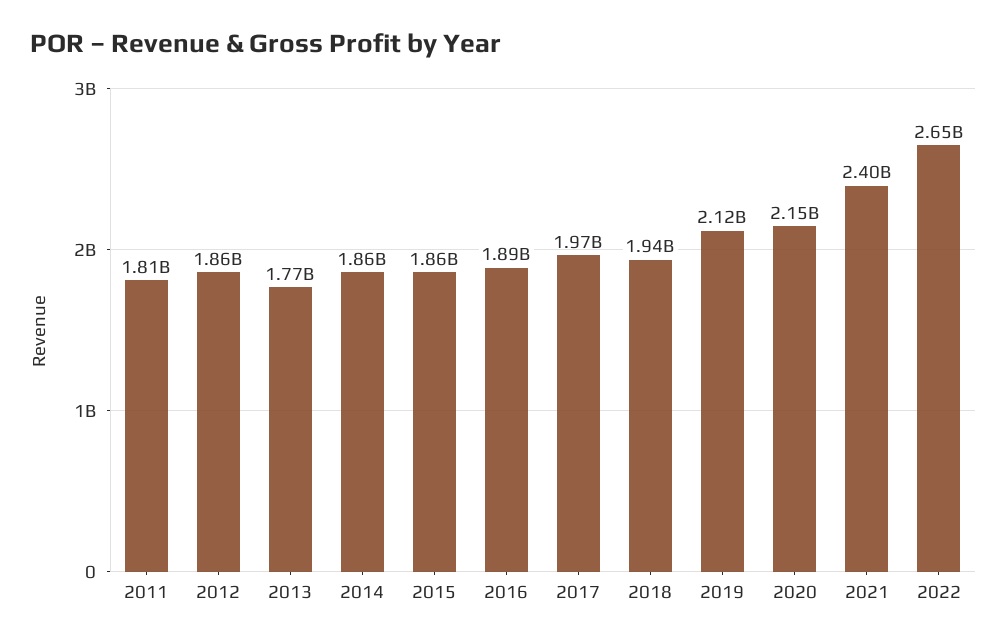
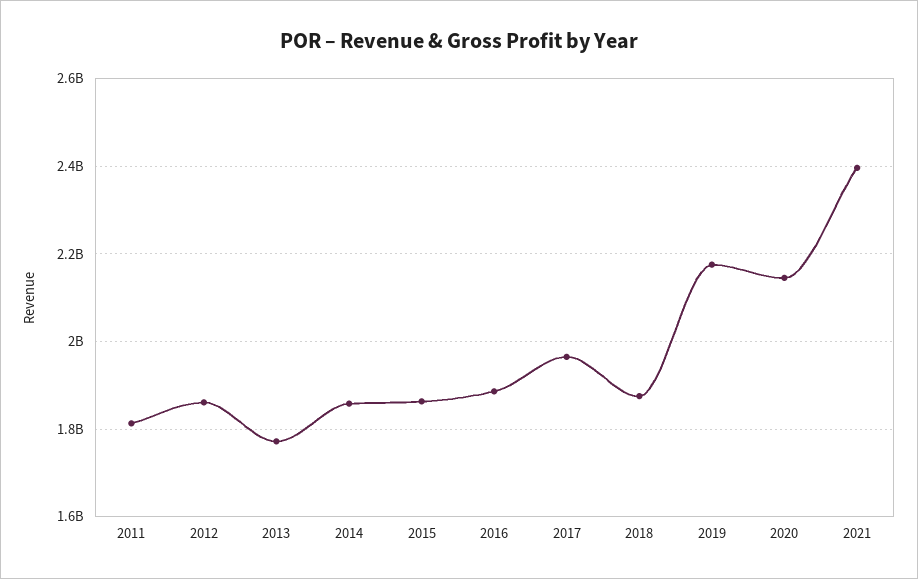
  {
    "2011": 1810000000,
    "2012": 1860000000,
    "2013": 1770000000,
    "2014": 1860000000,
    "2015": 1860000000,
    "2016": 1890000000,
    "2017": 1970000000,
-   "2018": 1940000000,
+   "2018": 1880000000,
-   "2019": 2120000000,
+   "2019": 2180000000,
    "2020": 2150000000,
-   "2021": 2400000000,
+   "2021": 2400000000
-   "2022": 2650000000
  }

